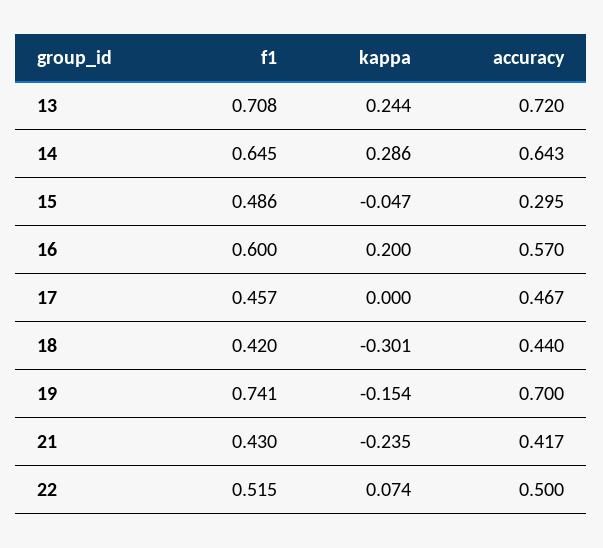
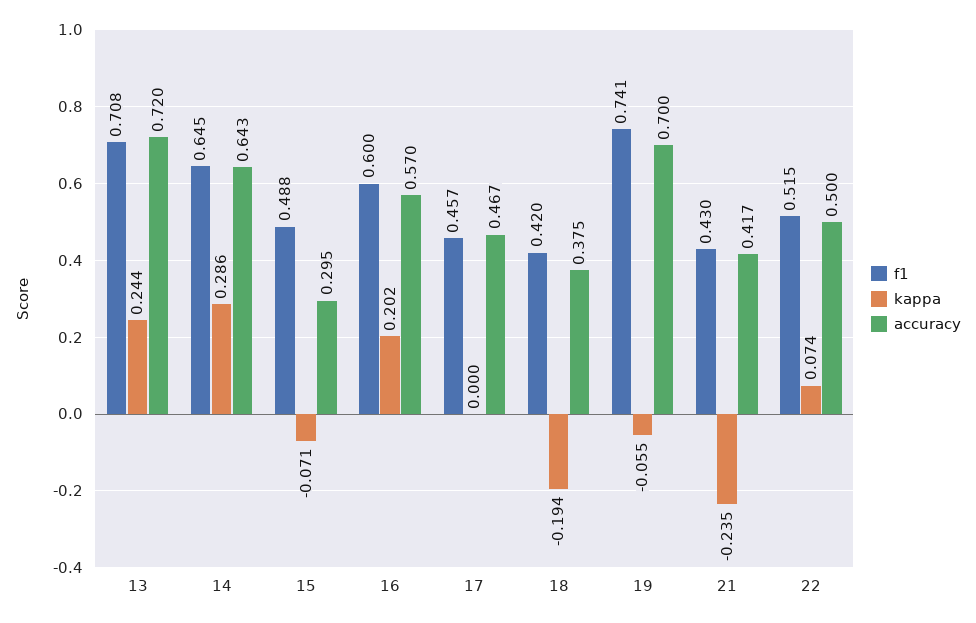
  {
    "f1": {
      "13": 0.708,
      "14": 0.645,
-     "15": 0.486,
+     "15": 0.488,
      "16": 0.6,
      "17": 0.457,
      "18": 0.42,
      "19": 0.741,
      "21": 0.43,
      "22": 0.515
    },
    "kappa": {
      "13": 0.244,
      "14": 0.286,
-     "15": -0.047,
+     "15": -0.071,
-     "16": 0.2,
+     "16": 0.202,
      "17": 0,
-     "18": -0.301,
+     "18": -0.194,
-     "19": -0.154,
+     "19": -0.055,
      "21": -0.235,
      "22": 0.074
    },
    "accuracy": {
      "13": 0.72,
      "14": 0.643,
      "15": 0.295,
      "16": 0.57,
      "17": 0.467,
-     "18": 0.44,
+     "18": 0.375,
      "19": 0.7,
      "21": 0.417,
      "22": 0.5
    }
  }

